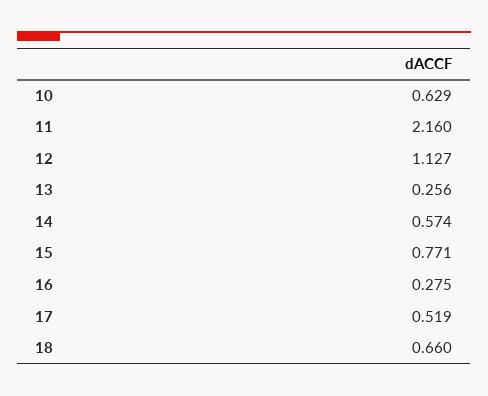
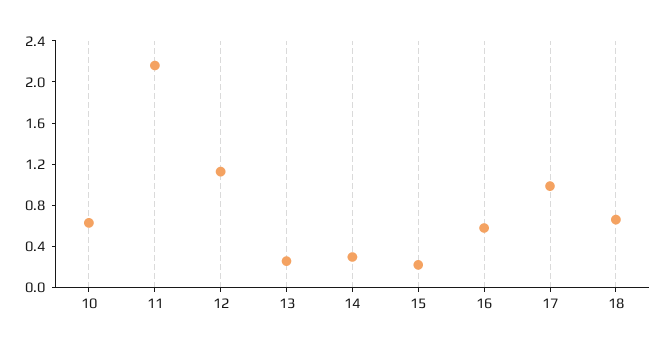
  {
    "10": 0.629,
    "11": 2.16,
    "12": 1.127,
    "13": 0.256,
-   "14": 0.574,
+   "14": 0.3,
-   "15": 0.771,
+   "15": 0.2,
-   "16": 0.275,
+   "16": 0.6,
-   "17": 0.519,
+   "17": 1,
    "18": 0.66
  }

